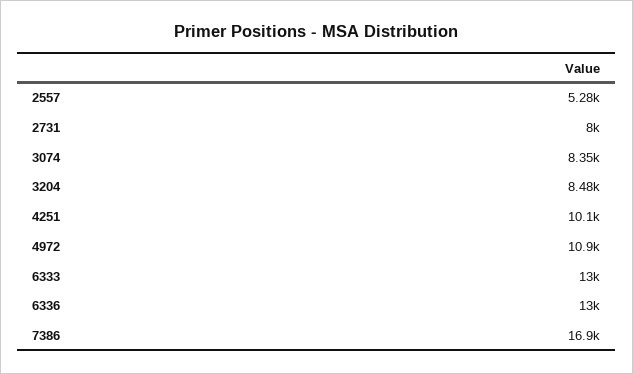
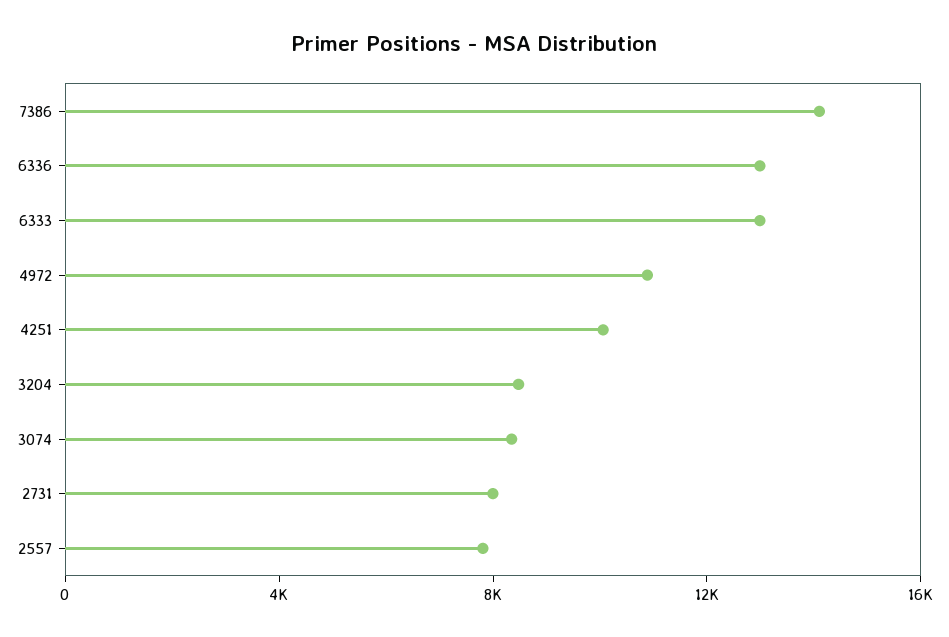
  {
-   "2557": 5280,
+   "2557": 8000,
    "2731": 8000,
    "3074": 8350,
    "3204": 8480,
    "4251": 10100,
    "4972": 10900,
    "6333": 13000,
    "6336": 13000,
-   "7386": 16900
+   "7386": 14000
  }

